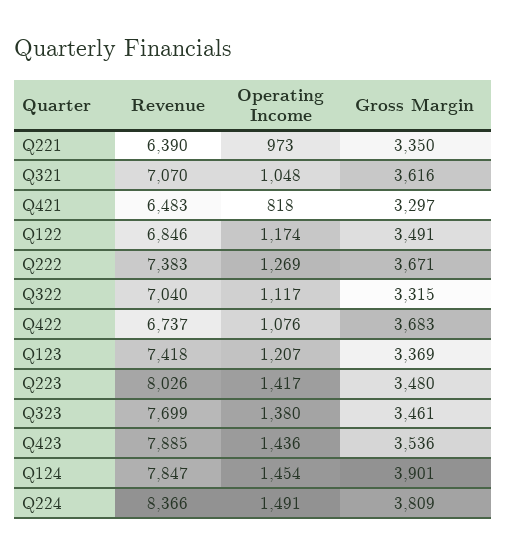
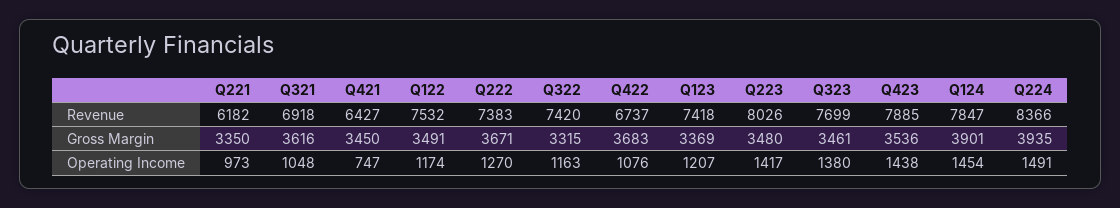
  {
    "Revenue": {
-     "Q221": 6390,
+     "Q221": 6182,
-     "Q321": 7070,
+     "Q321": 6918,
-     "Q421": 6483,
+     "Q421": 6427,
-     "Q122": 6846,
+     "Q122": 7532,
      "Q222": 7383,
-     "Q322": 7040,
+     "Q322": 7420,
      "Q422": 6737,
      "Q123": 7418,
      "Q223": 8026,
      "Q323": 7699,
      "Q423": 7885,
      "Q124": 7847,
      "Q224": 8366
    },
    "Operating Income": {
      "Q221": 973,
      "Q321": 1048,
-     "Q421": 818,
+     "Q421": 747,
      "Q122": 1174,
-     "Q222": 1269,
+     "Q222": 1270,
-     "Q322": 1117,
+     "Q322": 1163,
      "Q422": 1076,
      "Q123": 1207,
      "Q223": 1417,
      "Q323": 1380,
-     "Q423": 1436,
+     "Q423": 1438,
      "Q124": 1454,
      "Q224": 1491
    },
    "Gross Margin": {
      "Q221": 3350,
      "Q321": 3616,
-     "Q421": 3297,
+     "Q421": 3450,
      "Q122": 3491,
      "Q222": 3671,
      "Q322": 3315,
      "Q422": 3683,
      "Q123": 3369,
      "Q223": 3480,
      "Q323": 3461,
      "Q423": 3536,
      "Q124": 3901,
-     "Q224": 3809
+     "Q224": 3935
    }
  }

